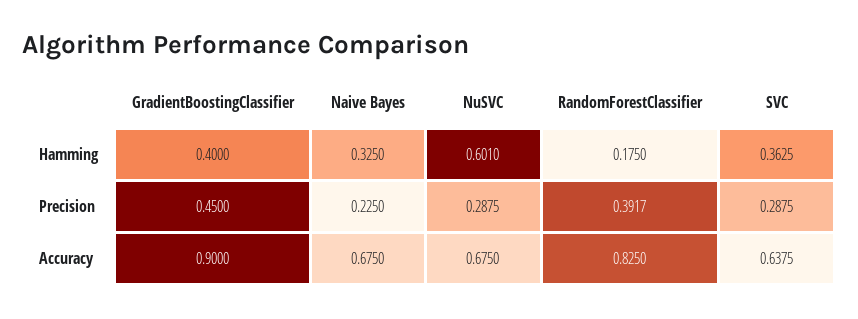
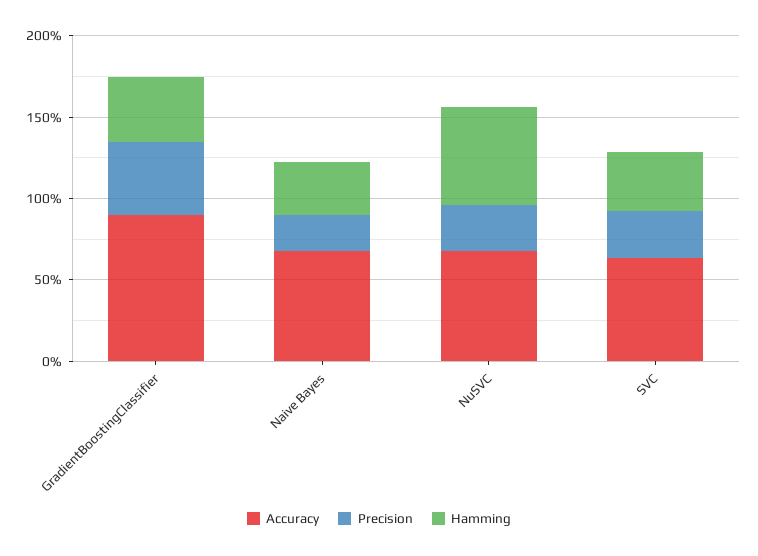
  {
    "Hamming": {
      "GradientBoostingClassifier": 0.4,
      "Naive Bayes": 0.325,
      "NuSVC": 0.601,
-     "RandomForestClassifier": 0.175,
      "SVC": 0.3625
    },
    "Precision": {
      "GradientBoostingClassifier": 0.45,
      "Naive Bayes": 0.225,
      "NuSVC": 0.2875,
-     "RandomForestClassifier": 0.3917,
      "SVC": 0.2875
    },
    "Accuracy": {
      "GradientBoostingClassifier": 0.9,
      "Naive Bayes": 0.675,
      "NuSVC": 0.675,
-     "RandomForestClassifier": 0.825,
      "SVC": 0.6375
    }
  }

